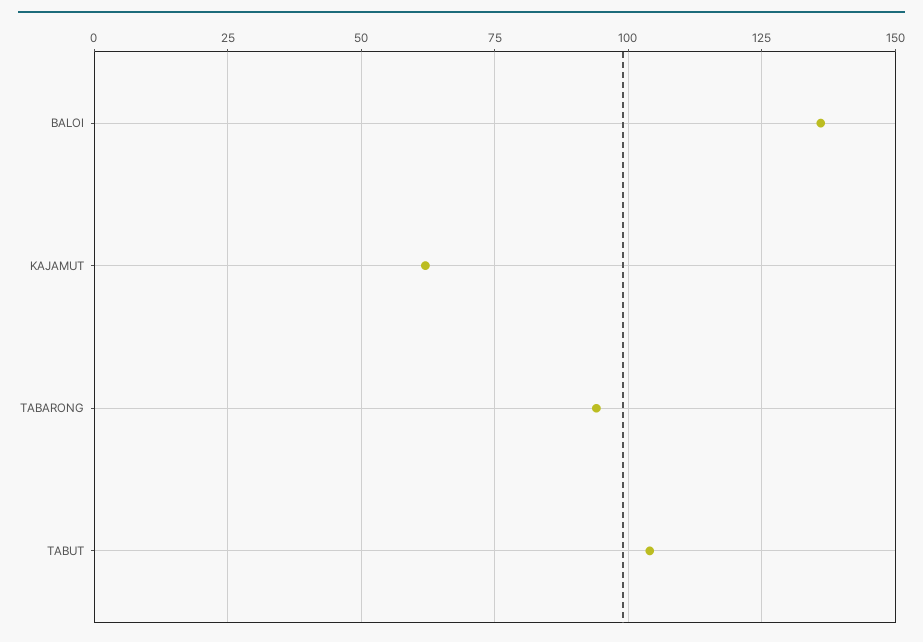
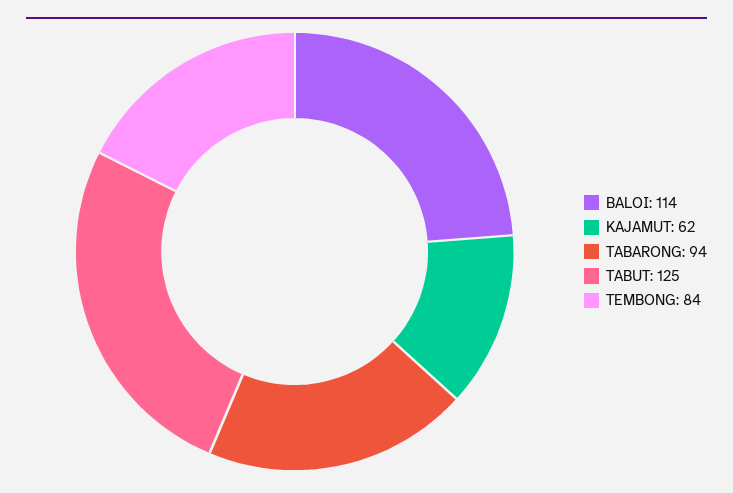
  {
-   "BALOI": 135,
+   "BALOI": 114,
    "KAJAMUT": 62,
    "TABARONG": 94,
-   "TABUT": 105
+   "TABUT": 125,
+   "TEMBONG": 84
  }

